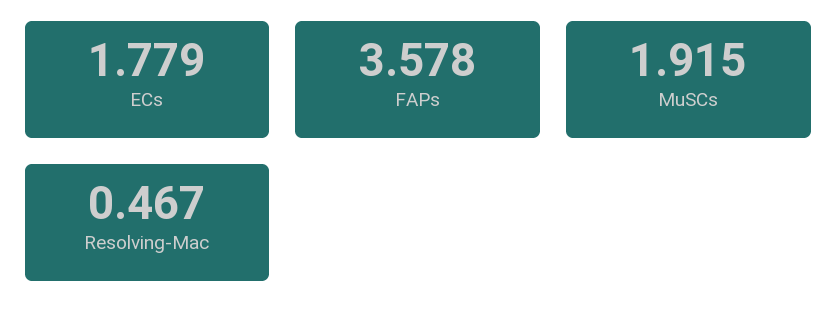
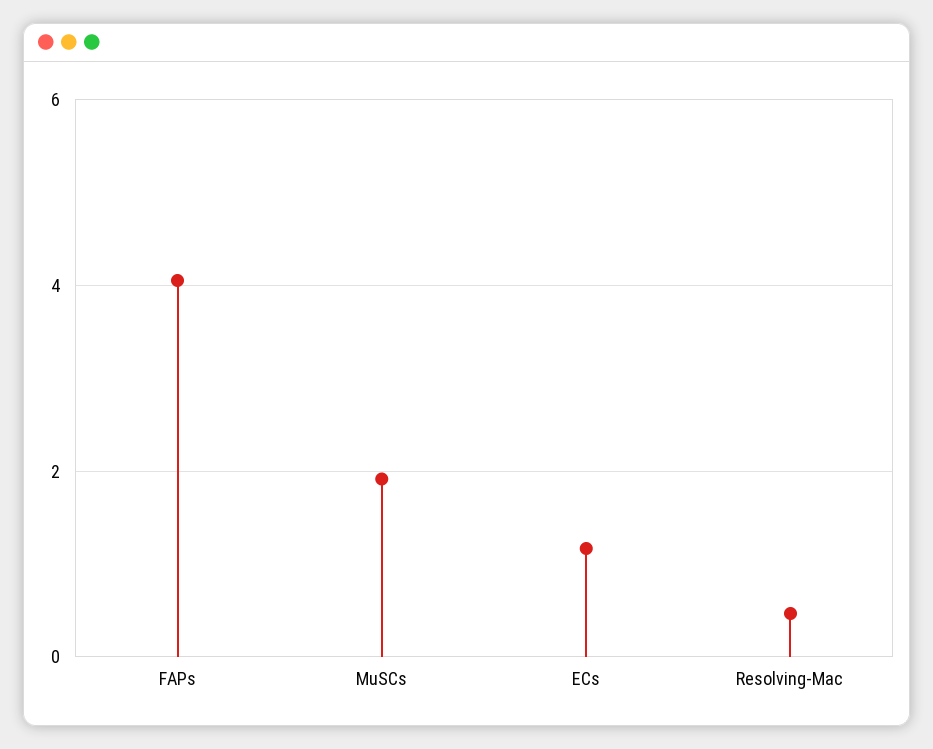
  {
-   "ECs": 1.779,
+   "ECs": 1.2,
-   "FAPs": 3.578,
+   "FAPs": 4,
    "MuSCs": 1.915,
    "Resolving-Mac": 0.467
  }

